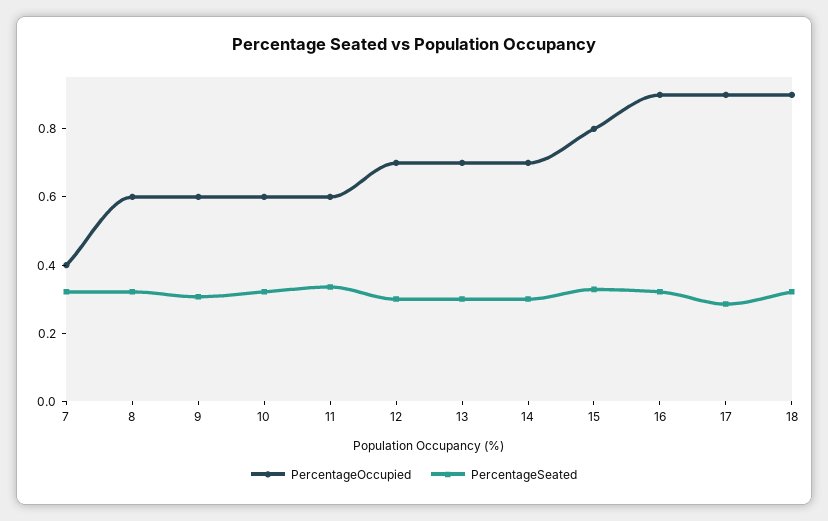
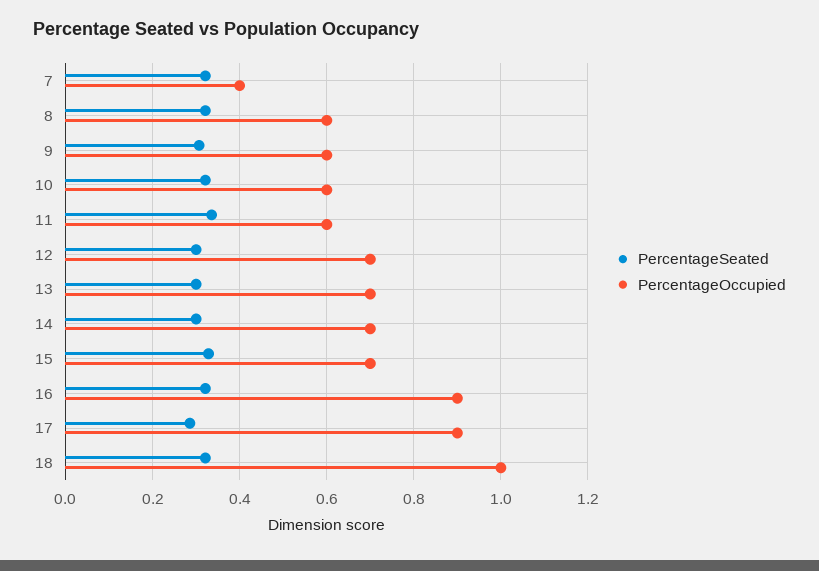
  {
    "PercentageOccupied": {
      "7": 0.4,
      "8": 0.6,
      "9": 0.6,
      "10": 0.6,
      "11": 0.6,
      "12": 0.7,
      "13": 0.7,
      "14": 0.7,
-     "15": 0.8,
+     "15": 0.7,
      "16": 0.9,
      "17": 0.9,
-     "18": 0.9
+     "18": 1
    },
    "PercentageSeated": {
      "7": 0.32,
      "8": 0.32,
      "9": 0.3,
      "10": 0.32,
      "11": 0.34,
      "12": 0.3,
      "13": 0.3,
      "14": 0.3,
      "15": 0.32,
      "16": 0.32,
      "17": 0.28,
      "18": 0.32
    }
  }

